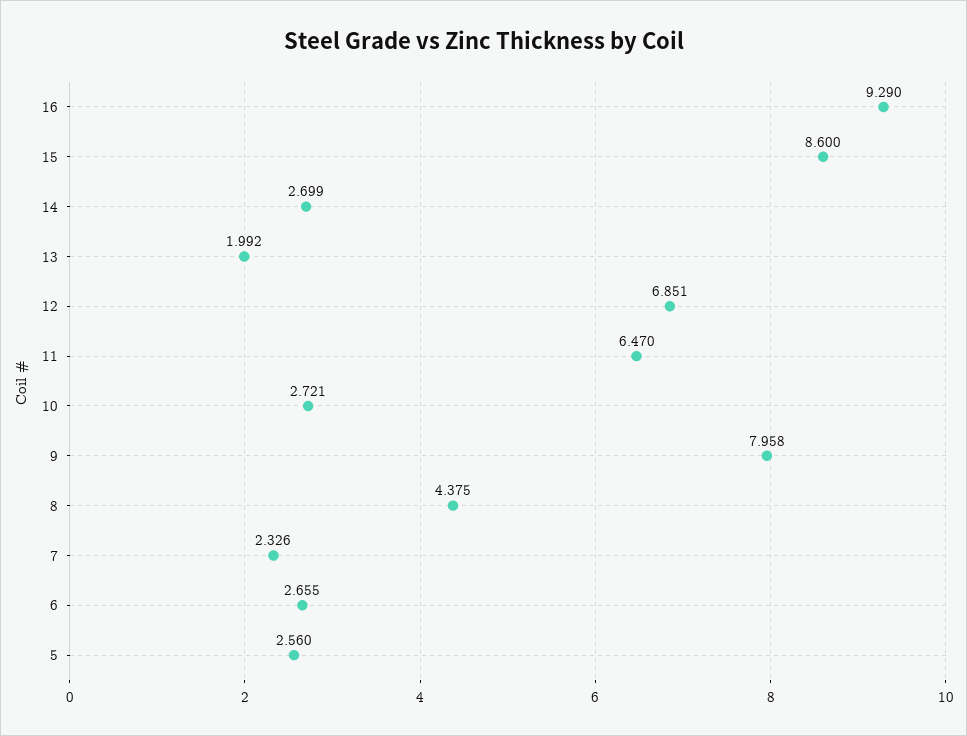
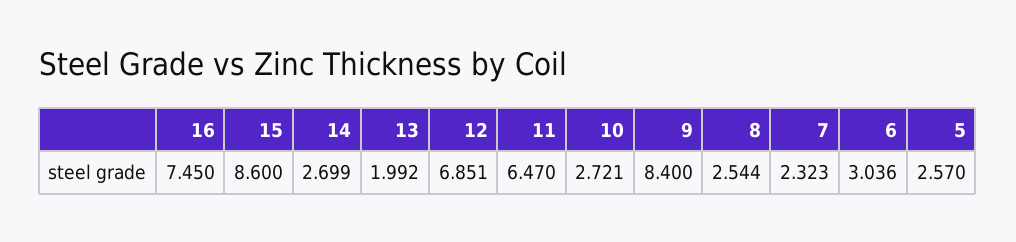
  {
-   "16": 9.29,
+   "16": 7.45,
    "15": 8.6,
    "14": 2.699,
    "13": 1.992,
    "12": 6.851,
    "11": 6.47,
    "10": 2.721,
-   "9": 7.958,
+   "9": 8.4,
-   "8": 4.375,
+   "8": 2.544,
-   "7": 2.326,
+   "7": 2.323,
-   "6": 2.655,
+   "6": 3.036,
-   "5": 2.56
+   "5": 2.57
  }

